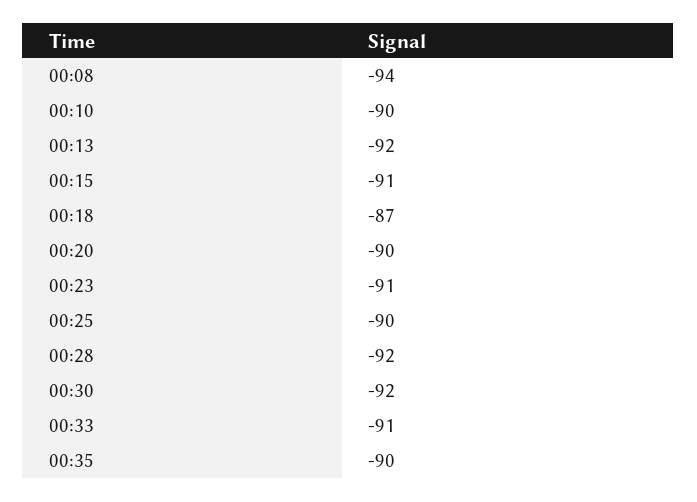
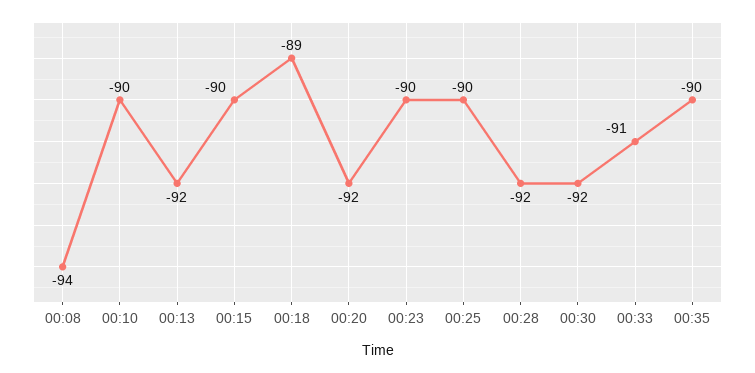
  {
    "00:08": -94,
    "00:10": -90,
    "00:13": -92,
-   "00:15": -91,
+   "00:15": -90,
-   "00:18": -87,
+   "00:18": -89,
-   "00:20": -90,
+   "00:20": -92,
-   "00:23": -91,
+   "00:23": -90,
    "00:25": -90,
    "00:28": -92,
    "00:30": -92,
    "00:33": -91,
    "00:35": -90
  }

